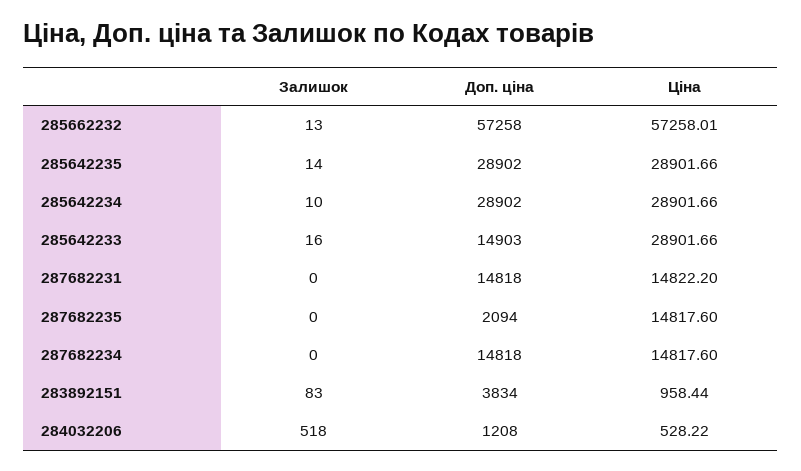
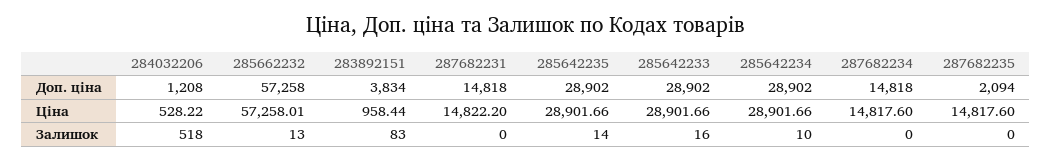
  {
    "Залишок": {
      "285662232": 13,
      "285642235": 14,
      "285642234": 10,
      "285642233": 16,
      "287682231": 0,
      "287682235": 0,
      "287682234": 0,
      "283892151": 83,
      "284032206": 518
    },
    "Доп. ціна": {
      "285662232": 57258,
      "285642235": 28902,
      "285642234": 28902,
-     "285642233": 14903,
+     "285642233": 28902,
      "287682231": 14818,
      "287682235": 2094,
      "287682234": 14818,
      "283892151": 3834,
      "284032206": 1208
    },
    "Ціна": {
      "285662232": 57258.01,
      "285642235": 28901.66,
      "285642234": 28901.66,
      "285642233": 28901.66,
      "287682231": 14822.2,
      "287682235": 14817.6,
      "287682234": 14817.6,
      "283892151": 958.44,
      "284032206": 528.22
    }
  }

